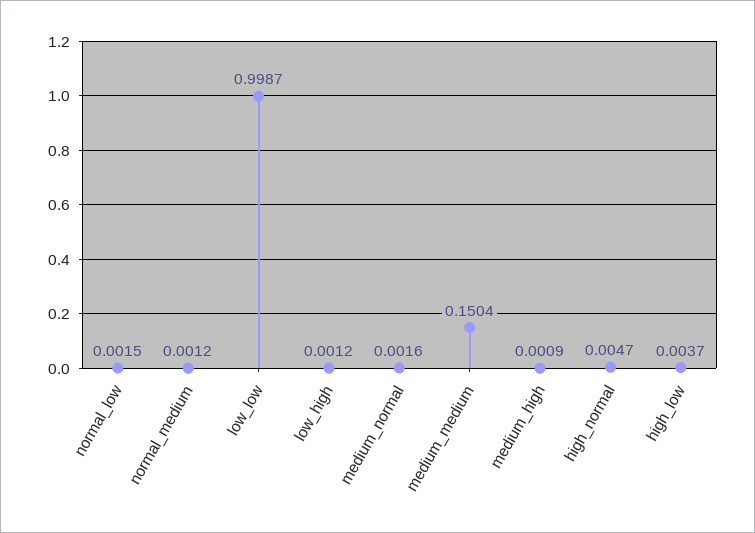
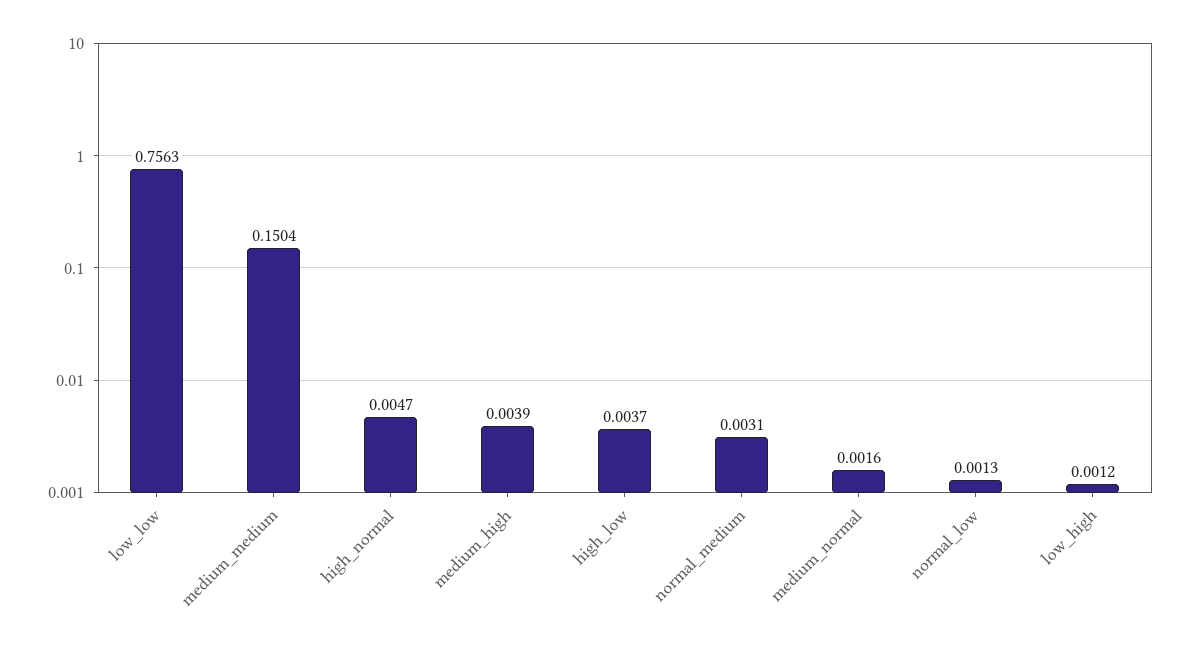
  {
-   "normal_low": 0.0015,
+   "normal_low": 0.0013,
-   "normal_medium": 0.0012,
+   "normal_medium": 0.0031,
-   "low_low": 0.9987,
+   "low_low": 0.7563,
    "low_high": 0.0012,
    "medium_normal": 0.0016,
    "medium_medium": 0.1504,
-   "medium_high": 0.0009,
+   "medium_high": 0.0039,
    "high_normal": 0.0047,
    "high_low": 0.0037
  }

